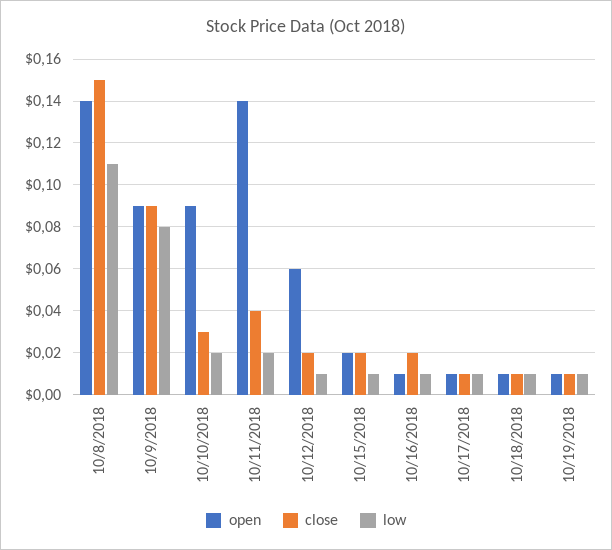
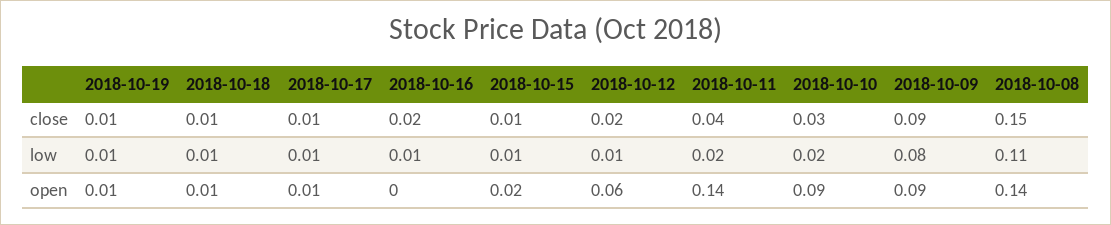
  {
    "open": {
      "10/8/2018": 0.14,
      "10/9/2018": 0.09,
      "10/10/2018": 0.09,
      "10/11/2018": 0.14,
      "10/12/2018": 0.06,
      "10/15/2018": 0.02,
-     "10/16/2018": 0.01,
+     "10/16/2018": 0,
      "10/17/2018": 0.01,
      "10/18/2018": 0.01,
      "10/19/2018": 0.01
    },
    "close": {
      "10/8/2018": 0.15,
      "10/9/2018": 0.09,
      "10/10/2018": 0.03,
      "10/11/2018": 0.04,
      "10/12/2018": 0.02,
-     "10/15/2018": 0.02,
+     "10/15/2018": 0.01,
      "10/16/2018": 0.02,
      "10/17/2018": 0.01,
      "10/18/2018": 0.01,
      "10/19/2018": 0.01
    },
    "low": {
      "10/8/2018": 0.11,
      "10/9/2018": 0.08,
      "10/10/2018": 0.02,
      "10/11/2018": 0.02,
      "10/12/2018": 0.01,
      "10/15/2018": 0.01,
      "10/16/2018": 0.01,
      "10/17/2018": 0.01,
      "10/18/2018": 0.01,
      "10/19/2018": 0.01
    }
  }

